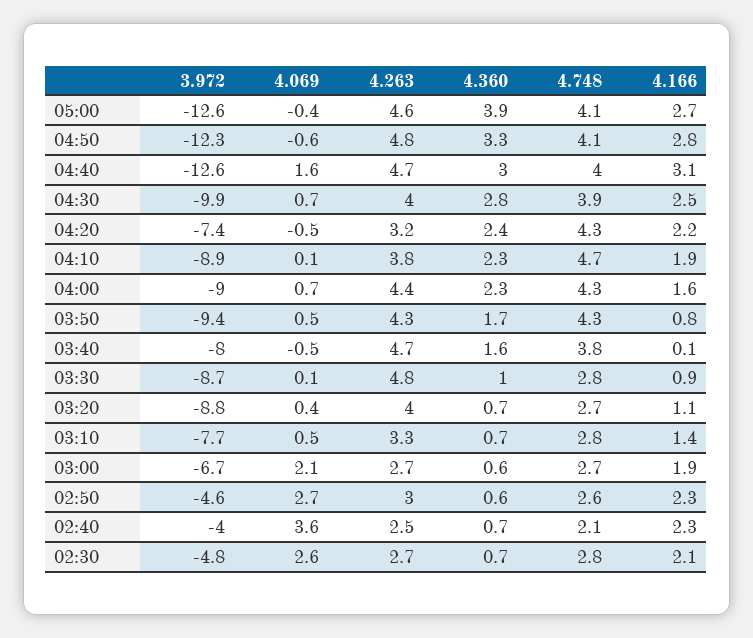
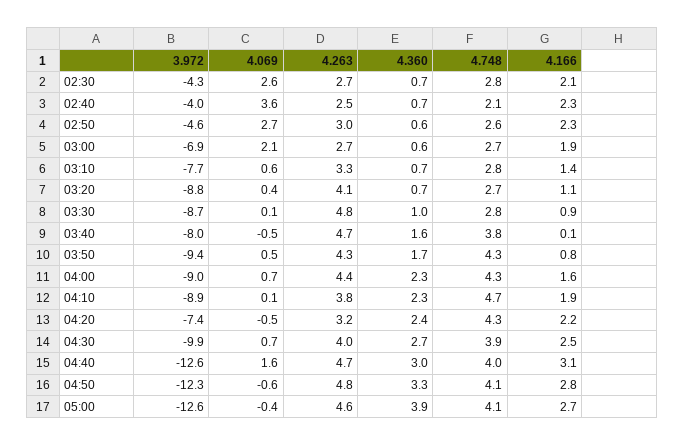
  {
    "3.972": {
      "05:00": -12.6,
      "04:50": -12.3,
      "04:40": -12.6,
      "04:30": -9.9,
      "04:20": -7.4,
      "04:10": -8.9,
      "04:00": -9,
      "03:50": -9.4,
      "03:40": -8,
      "03:30": -8.7,
      "03:20": -8.8,
      "03:10": -7.7,
-     "03:00": -6.7,
+     "03:00": -6.9,
      "02:50": -4.6,
      "02:40": -4,
-     "02:30": -4.8
+     "02:30": -4.3
    },
    "4.069": {
      "05:00": -0.4,
      "04:50": -0.6,
      "04:40": 1.6,
      "04:30": 0.7,
      "04:20": -0.5,
      "04:10": 0.1,
      "04:00": 0.7,
      "03:50": 0.5,
      "03:40": -0.5,
      "03:30": 0.1,
      "03:20": 0.4,
-     "03:10": 0.5,
+     "03:10": 0.6,
      "03:00": 2.1,
      "02:50": 2.7,
      "02:40": 3.6,
      "02:30": 2.6
    },
    "4.263": {
      "05:00": 4.6,
      "04:50": 4.8,
      "04:40": 4.7,
      "04:30": 4,
      "04:20": 3.2,
      "04:10": 3.8,
      "04:00": 4.4,
      "03:50": 4.3,
      "03:40": 4.7,
      "03:30": 4.8,
-     "03:20": 4,
+     "03:20": 4.1,
      "03:10": 3.3,
      "03:00": 2.7,
      "02:50": 3,
      "02:40": 2.5,
      "02:30": 2.7
    },
    "4.360": {
      "05:00": 3.9,
      "04:50": 3.3,
      "04:40": 3,
-     "04:30": 2.8,
+     "04:30": 2.7,
      "04:20": 2.4,
      "04:10": 2.3,
      "04:00": 2.3,
      "03:50": 1.7,
      "03:40": 1.6,
      "03:30": 1,
      "03:20": 0.7,
      "03:10": 0.7,
      "03:00": 0.6,
      "02:50": 0.6,
      "02:40": 0.7,
      "02:30": 0.7
    },
    "4.748": {
      "05:00": 4.1,
      "04:50": 4.1,
      "04:40": 4,
      "04:30": 3.9,
      "04:20": 4.3,
      "04:10": 4.7,
      "04:00": 4.3,
      "03:50": 4.3,
      "03:40": 3.8,
      "03:30": 2.8,
      "03:20": 2.7,
      "03:10": 2.8,
      "03:00": 2.7,
      "02:50": 2.6,
      "02:40": 2.1,
      "02:30": 2.8
    },
    "4.166": {
      "05:00": 2.7,
      "04:50": 2.8,
      "04:40": 3.1,
      "04:30": 2.5,
      "04:20": 2.2,
      "04:10": 1.9,
      "04:00": 1.6,
      "03:50": 0.8,
      "03:40": 0.1,
      "03:30": 0.9,
      "03:20": 1.1,
      "03:10": 1.4,
      "03:00": 1.9,
      "02:50": 2.3,
      "02:40": 2.3,
      "02:30": 2.1
    }
  }

